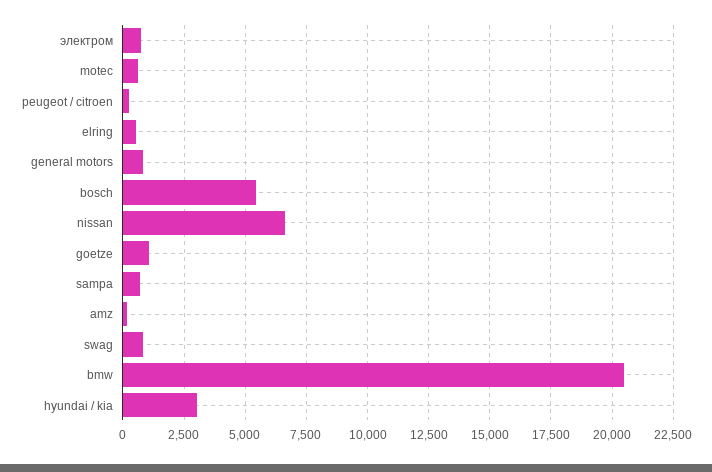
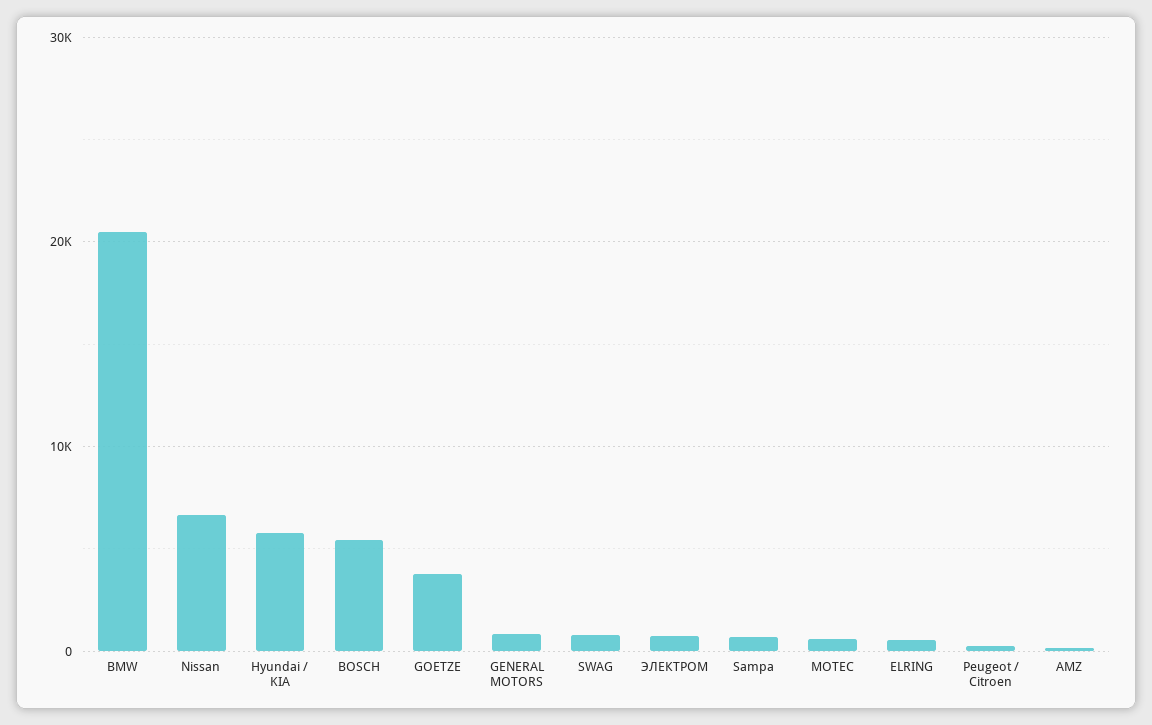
  {
    "электром": 750,
    "motec": 500,
    "peugeot / citroen": 250,
    "elring": 500,
    "general motors": 750,
    "bosch": 5500,
    "nissan": 6750,
-   "goetze": 1000,
+   "goetze": 4000,
    "sampa": 750,
    "amz": 250,
    "swag": 750,
    "bmw": 20500,
-   "hyundai / kia": 3000
+   "hyundai / kia": 6000
  }

